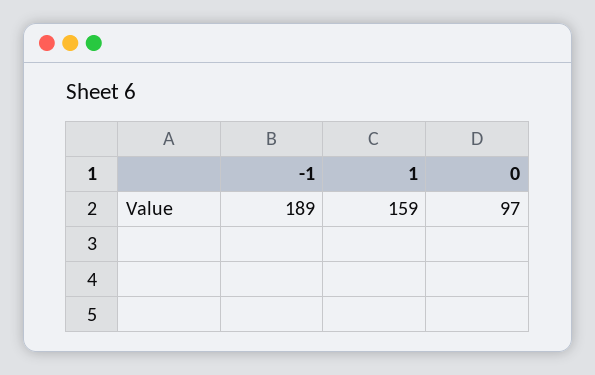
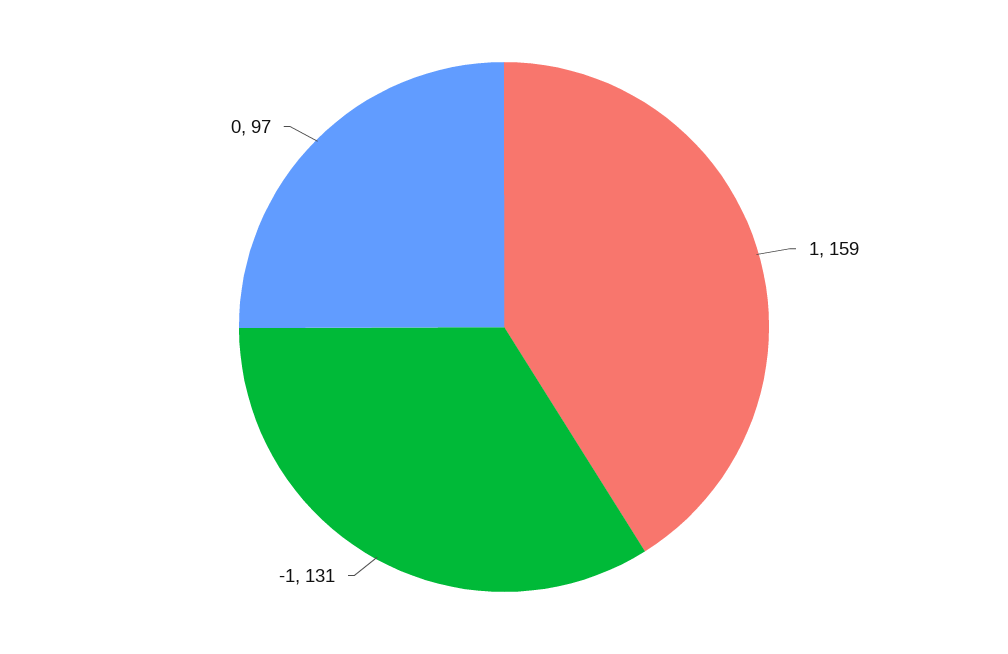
  {
-   "-1": 189,
+   "-1": 131,
    "1": 159,
    "0": 97
  }

